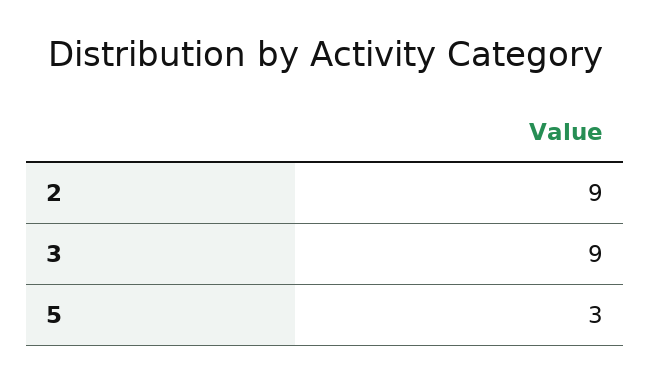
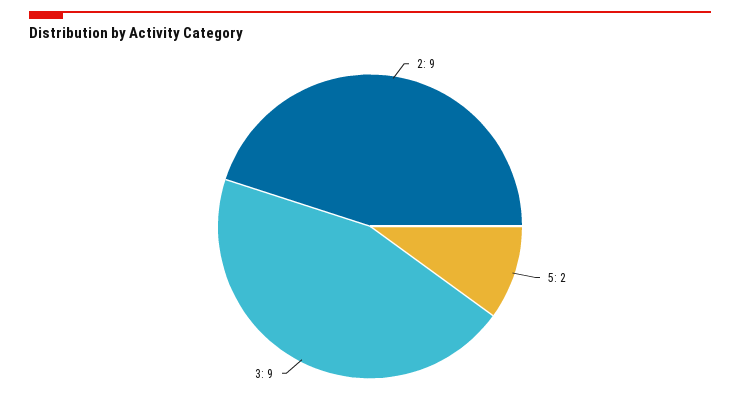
  {
    "2": 9,
    "3": 9,
-   "5": 3
+   "5": 2
  }

